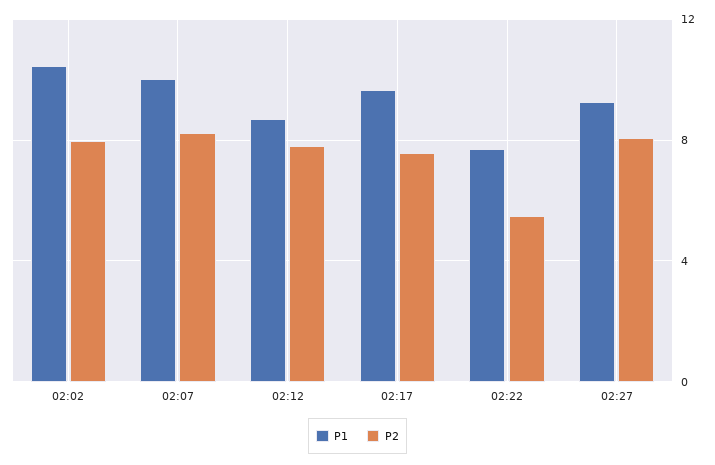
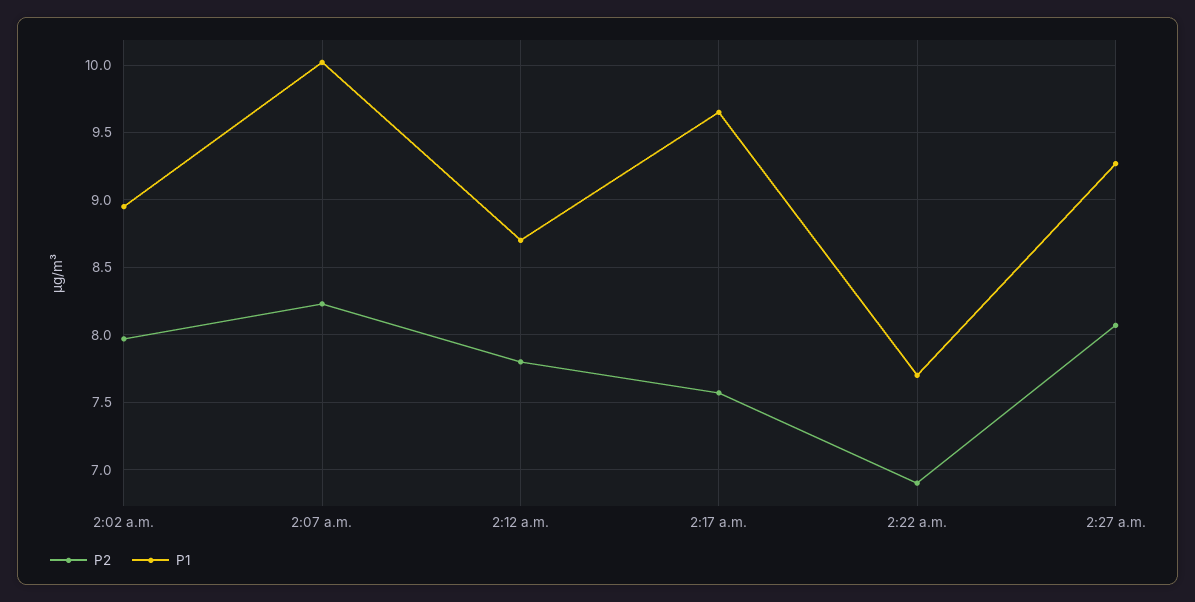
  {
    "P1": {
-     "02:02": 10.5,
+     "02:02": 8.95,
      "02:07": 10,
      "02:12": 8.7,
      "02:17": 9.65,
      "02:22": 7.7,
      "02:27": 9.25
    },
    "P2": {
      "02:02": 7.95,
      "02:07": 8.25,
      "02:12": 7.8,
      "02:17": 7.55,
-     "02:22": 5.5,
+     "02:22": 6.9,
      "02:27": 8.05
    }
  }

